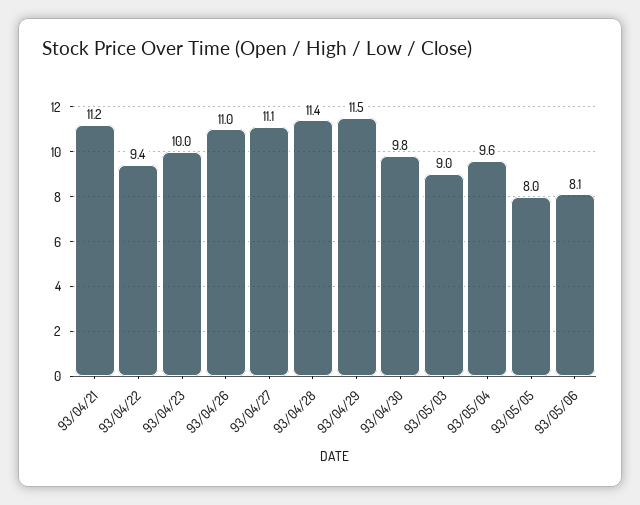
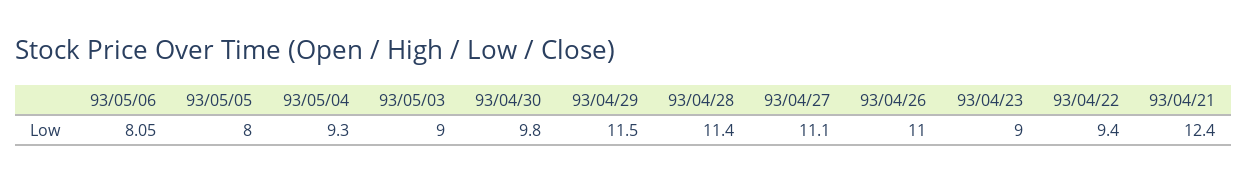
  {
-   "93/04/21": 11.2,
+   "93/04/21": 12.4,
    "93/04/22": 9.4,
-   "93/04/23": 10,
+   "93/04/23": 9,
    "93/04/26": 11,
    "93/04/27": 11.1,
    "93/04/28": 11.4,
    "93/04/29": 11.5,
    "93/04/30": 9.8,
    "93/05/03": 9,
-   "93/05/04": 9.6,
+   "93/05/04": 9.3,
    "93/05/05": 8,
    "93/05/06": 8.05
  }

